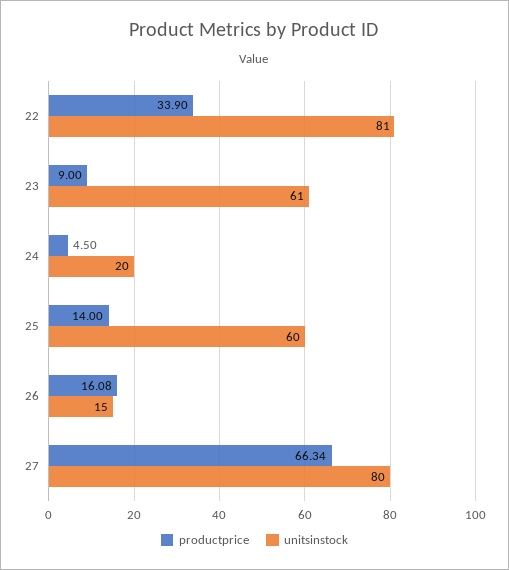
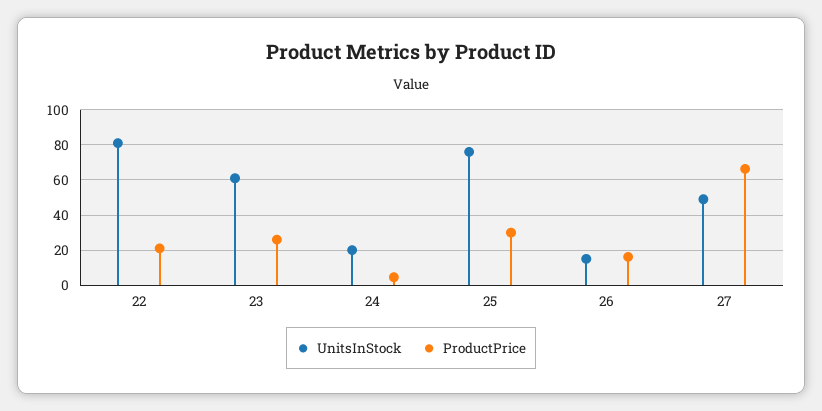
  {
    "productprice": {
-     "22": 33.9,
+     "22": 20,
-     "23": 9,
+     "23": 25,
      "24": 4.5,
-     "25": 14,
+     "25": 30,
      "26": 16.08,
      "27": 66.34
    },
    "unitsinstock": {
      "22": 81,
      "23": 61,
      "24": 20,
-     "25": 60,
+     "25": 75,
      "26": 15,
-     "27": 80
+     "27": 50
    }
  }

